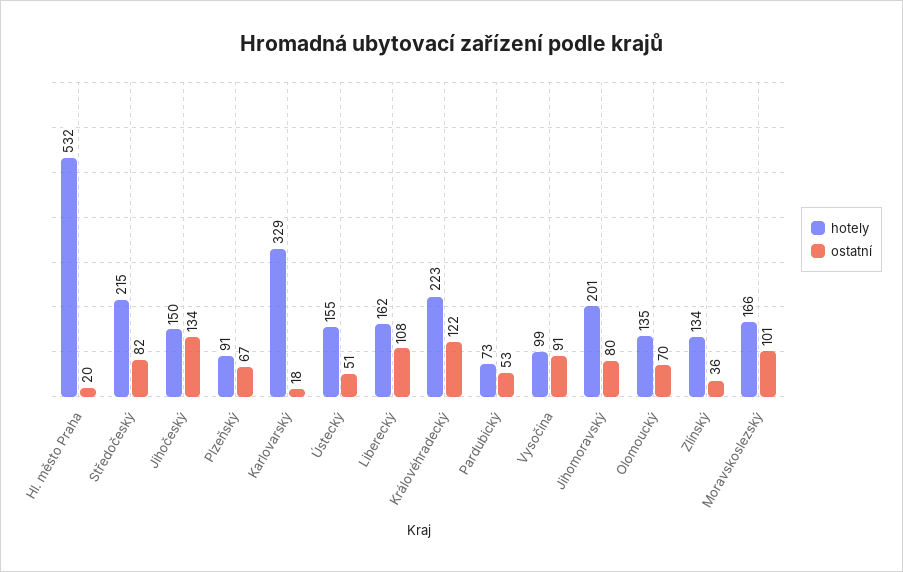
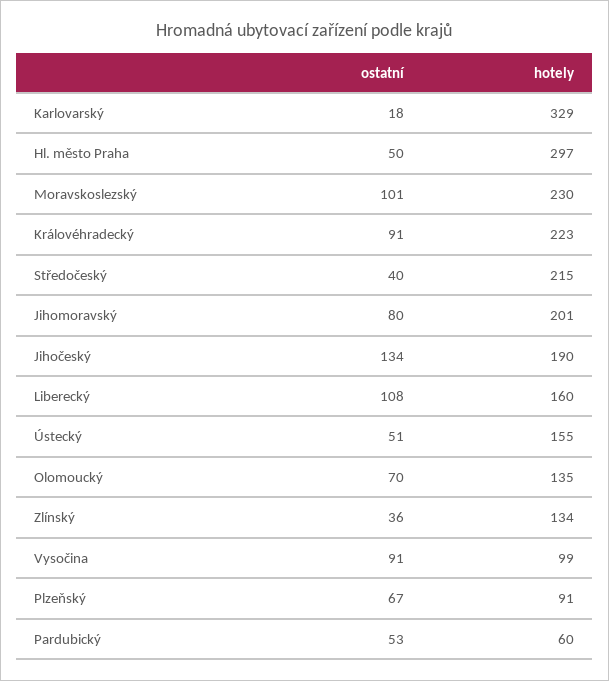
  {
    "hotely": {
-     "Hl. město Praha": 532,
+     "Hl. město Praha": 297,
      "Středočeský": 215,
-     "Jihočeský": 150,
+     "Jihočeský": 190,
      "Plzeňský": 91,
      "Karlovarský": 329,
      "Ústecký": 155,
-     "Liberecký": 162,
+     "Liberecký": 160,
      "Královéhradecký": 223,
-     "Pardubický": 73,
+     "Pardubický": 60,
      "Vysočina": 99,
      "Jihomoravský": 201,
      "Olomoucký": 135,
      "Zlínský": 134,
-     "Moravskoslezský": 166
+     "Moravskoslezský": 230
    },
    "ostatní": {
-     "Hl. město Praha": 20,
+     "Hl. město Praha": 50,
-     "Středočeský": 82,
+     "Středočeský": 40,
      "Jihočeský": 134,
      "Plzeňský": 67,
      "Karlovarský": 18,
      "Ústecký": 51,
      "Liberecký": 108,
-     "Královéhradecký": 122,
+     "Královéhradecký": 91,
      "Pardubický": 53,
      "Vysočina": 91,
      "Jihomoravský": 80,
      "Olomoucký": 70,
      "Zlínský": 36,
      "Moravskoslezský": 101
    }
  }

